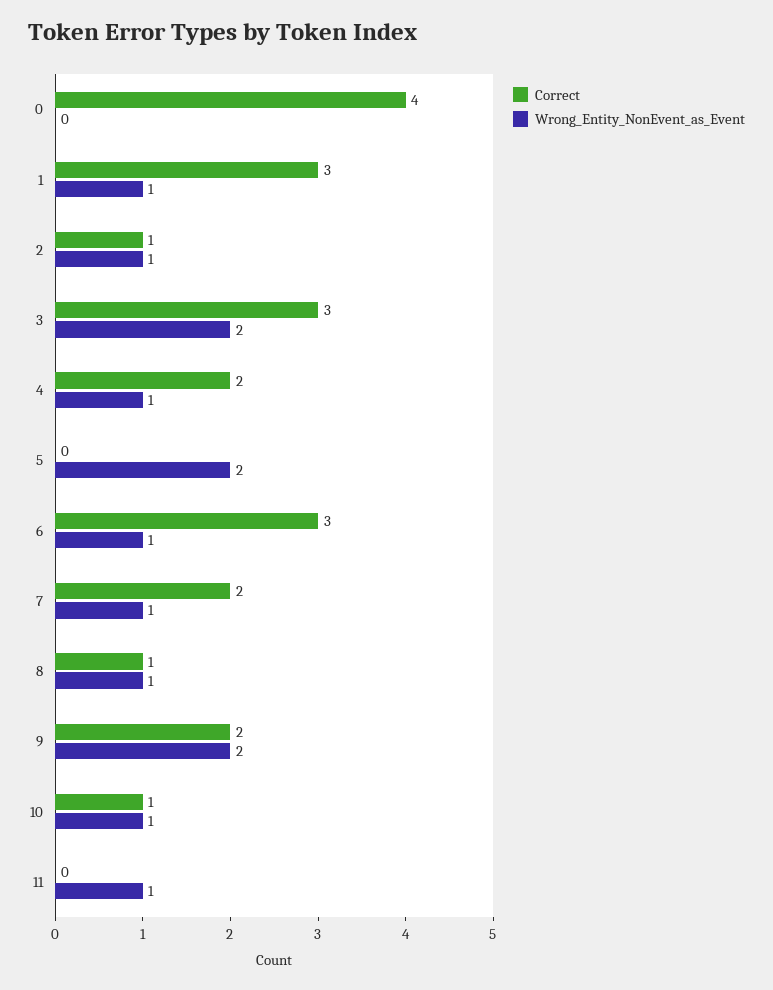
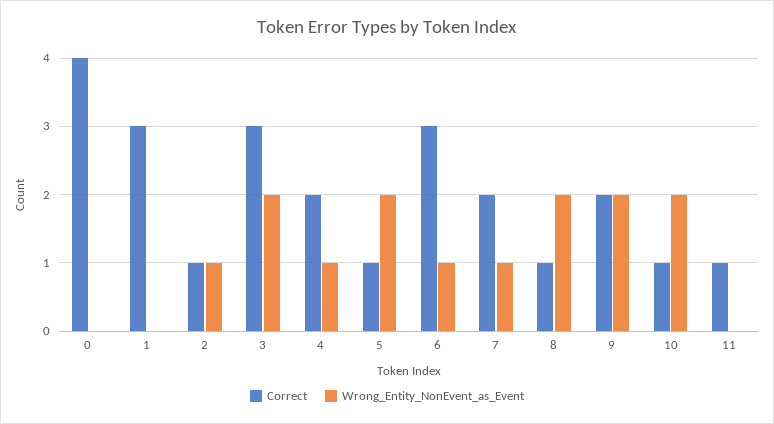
  {
    "Correct": {
      "0": 4,
      "1": 3,
      "2": 1,
      "3": 3,
      "4": 2,
-     "5": 0,
+     "5": 1,
      "6": 3,
      "7": 2,
      "8": 1,
      "9": 2,
      "10": 1,
-     "11": 0
+     "11": 1
    },
    "Wrong_Entity_NonEvent_as_Event": {
      "0": 0,
-     "1": 1,
+     "1": 0,
      "2": 1,
      "3": 2,
      "4": 1,
      "5": 2,
      "6": 1,
      "7": 1,
-     "8": 1,
+     "8": 2,
      "9": 2,
-     "10": 1,
+     "10": 2,
-     "11": 1
+     "11": 0
    }
  }

